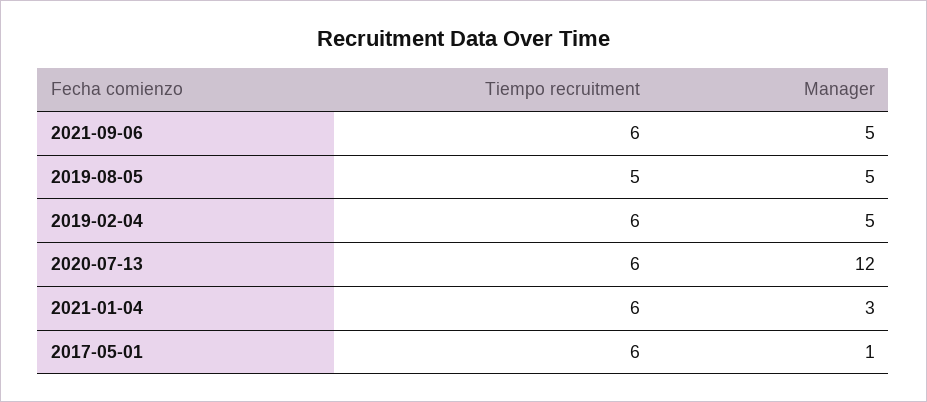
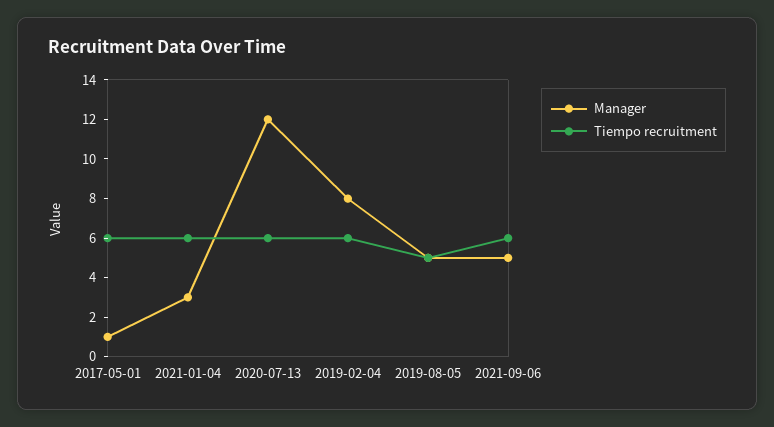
  {
    "Tiempo recruitment": {
      "2021-09-06": 6,
      "2019-08-05": 5,
      "2019-02-04": 6,
      "2020-07-13": 6,
      "2021-01-04": 6,
      "2017-05-01": 6
    },
    "Manager": {
      "2021-09-06": 5,
      "2019-08-05": 5,
-     "2019-02-04": 5,
+     "2019-02-04": 8,
      "2020-07-13": 12,
      "2021-01-04": 3,
      "2017-05-01": 1
    }
  }

